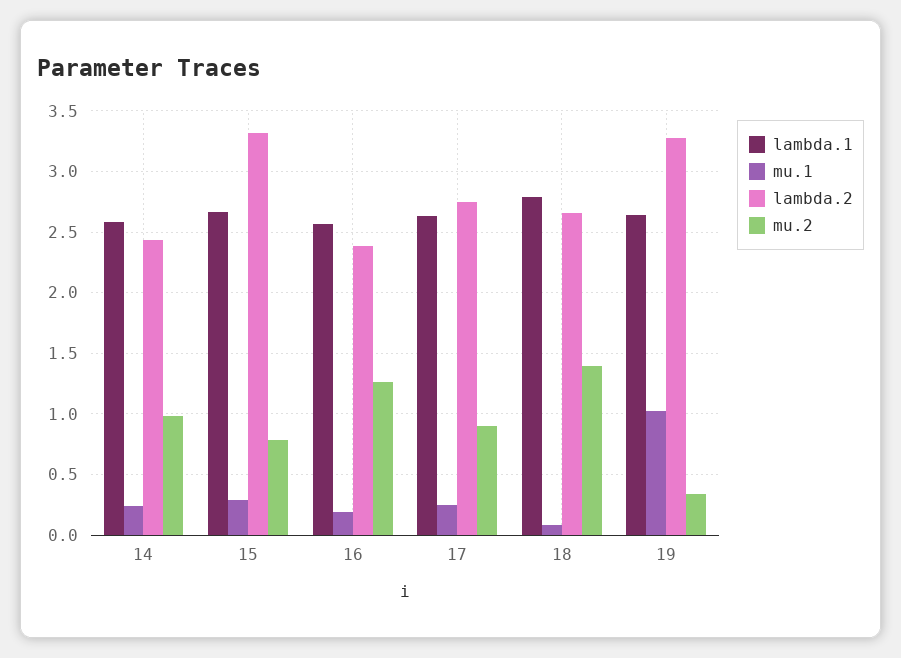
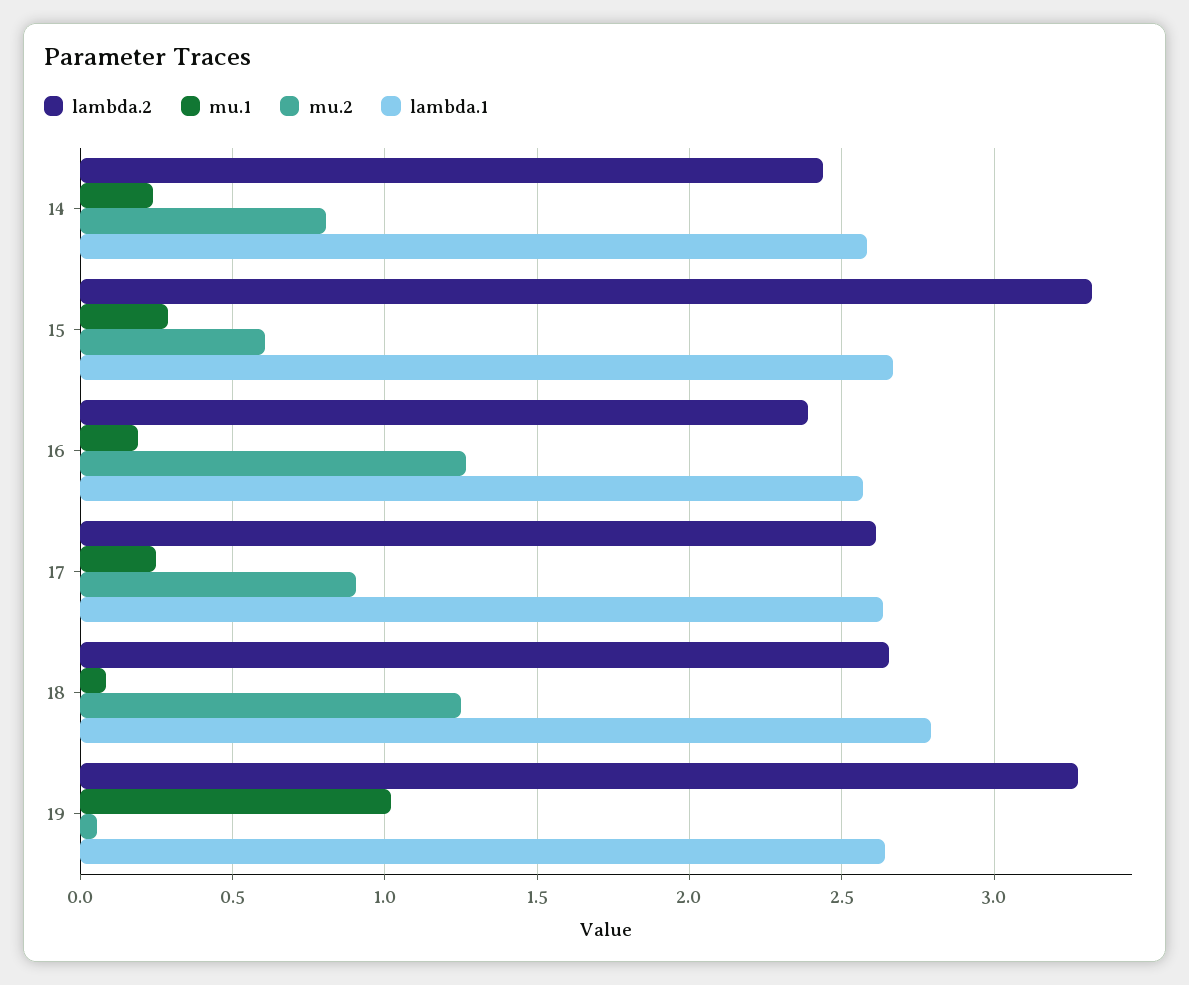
  {
    "lambda.1": {
      "14": 2.6,
      "15": 2.65,
      "16": 2.55,
      "17": 2.65,
      "18": 2.8,
      "19": 2.65
    },
    "mu.1": {
      "14": 0.25,
      "15": 0.3,
      "16": 0.2,
      "17": 0.25,
      "18": 0.1,
      "19": 1
    },
    "lambda.2": {
      "14": 2.45,
      "15": 3.3,
      "16": 2.4,
-     "17": 2.75,
+     "17": 2.6,
      "18": 2.65,
      "19": 3.3
    },
    "mu.2": {
-     "14": 1,
+     "14": 0.8,
-     "15": 0.8,
+     "15": 0.6,
      "16": 1.25,
      "17": 0.9,
-     "18": 1.4,
+     "18": 1.25,
-     "19": 0.35
+     "19": 0.05
    }
  }

